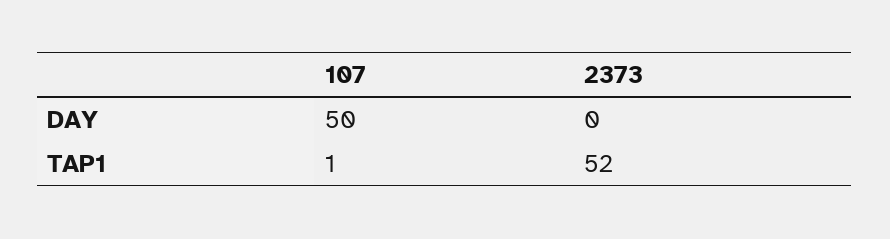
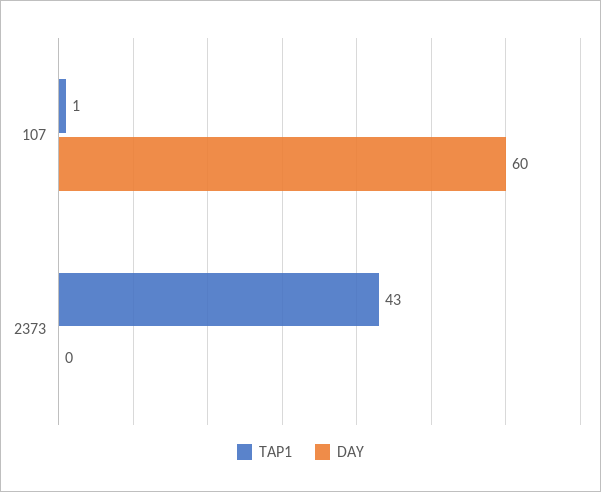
  {
    "DAY": {
-     "107": 50,
+     "107": 60,
      "2373": 0
    },
    "TAP1": {
      "107": 1,
-     "2373": 52
+     "2373": 43
    }
  }

